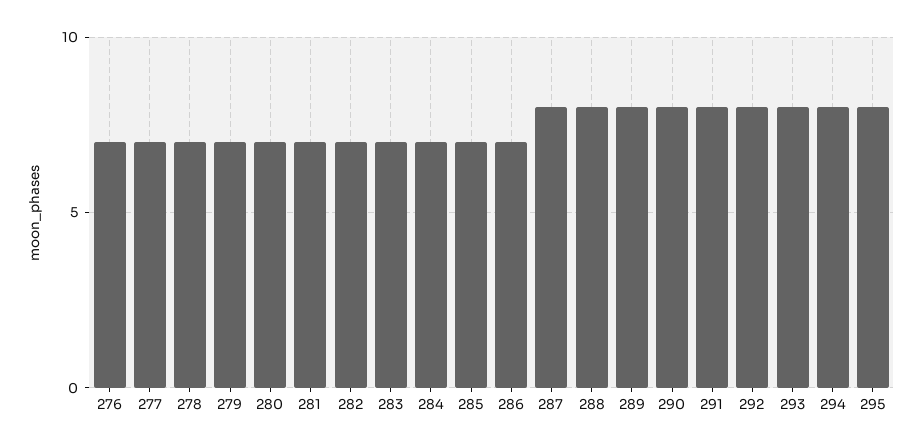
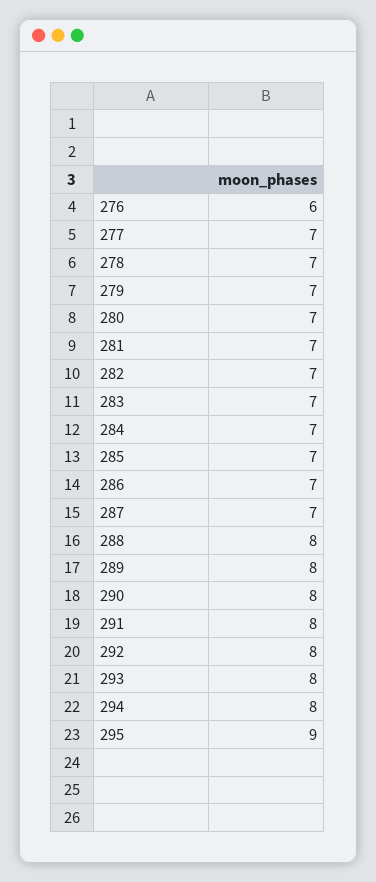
  {
-   "276": 7,
+   "276": 6,
    "277": 7,
    "278": 7,
    "279": 7,
    "280": 7,
    "281": 7,
    "282": 7,
    "283": 7,
    "284": 7,
    "285": 7,
    "286": 7,
-   "287": 8,
+   "287": 7,
    "288": 8,
    "289": 8,
    "290": 8,
    "291": 8,
    "292": 8,
    "293": 8,
    "294": 8,
-   "295": 8
+   "295": 9
  }

